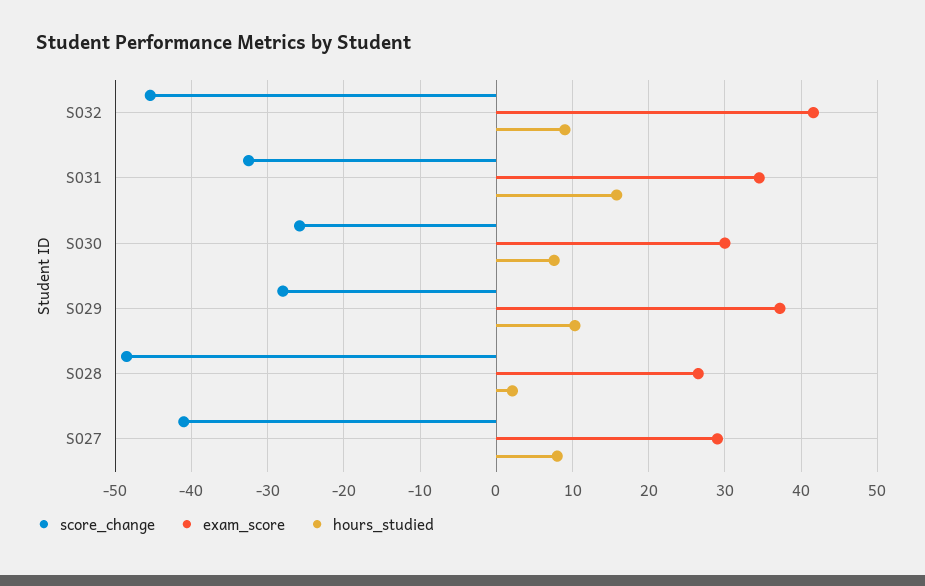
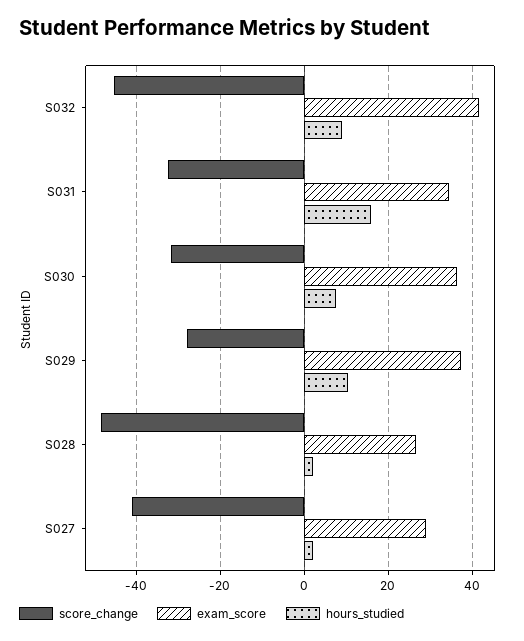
  {
    "score_change": {
      "S032": -45,
      "S031": -33,
-     "S030": -26,
+     "S030": -32,
      "S029": -28,
      "S028": -49,
      "S027": -41
    },
    "exam_score": {
      "S032": 42,
      "S031": 35,
-     "S030": 30,
+     "S030": 36,
      "S029": 37,
      "S028": 27,
      "S027": 29
    },
    "hours_studied": {
      "S032": 9,
      "S031": 16,
      "S030": 8,
      "S029": 10,
      "S028": 2,
-     "S027": 8
+     "S027": 2
    }
  }

